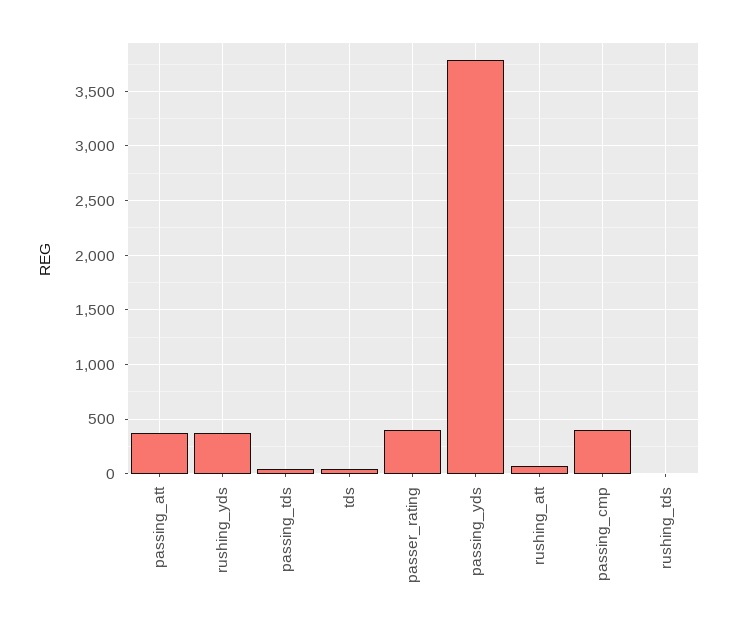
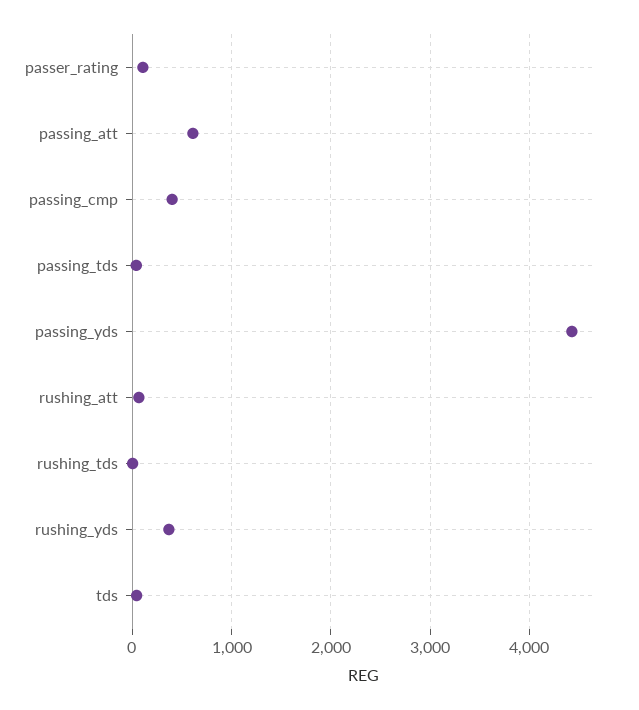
  {
-   "passing_att": 400,
+   "passing_att": 600,
    "rushing_yds": 400,
    "passing_tds": 0,
    "tds": 0,
-   "passer_rating": 400,
+   "passer_rating": 100,
-   "passing_yds": 3800,
+   "passing_yds": 4400,
    "rushing_att": 100,
    "passing_cmp": 400,
    "rushing_tds": 0
  }

